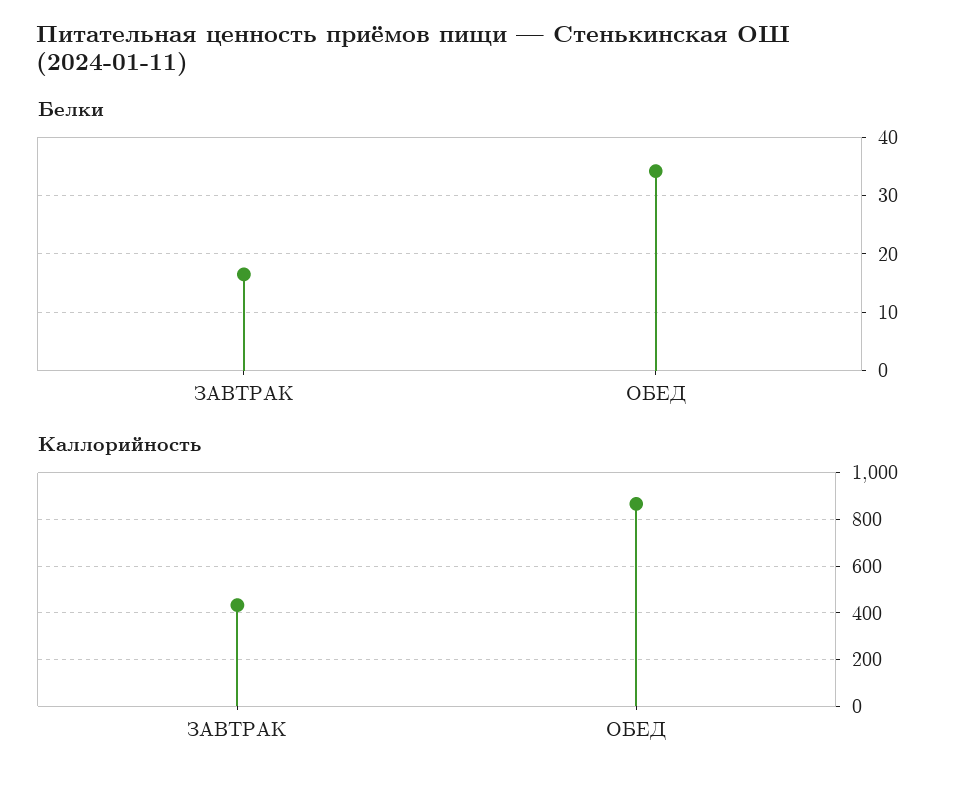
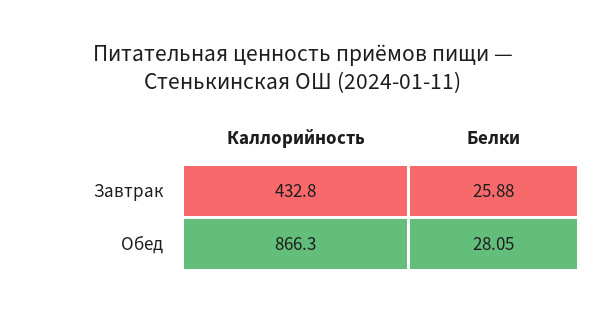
  {
    "Белки": {
-     "ЗАВТРАК": 16,
+     "ЗАВТРАК": 25.88,
-     "ОБЕД": 34
+     "ОБЕД": 28.05
    },
    "Каллорийность": {
      "ЗАВТРАК": 432.8,
      "ОБЕД": 866.3
    }
  }

